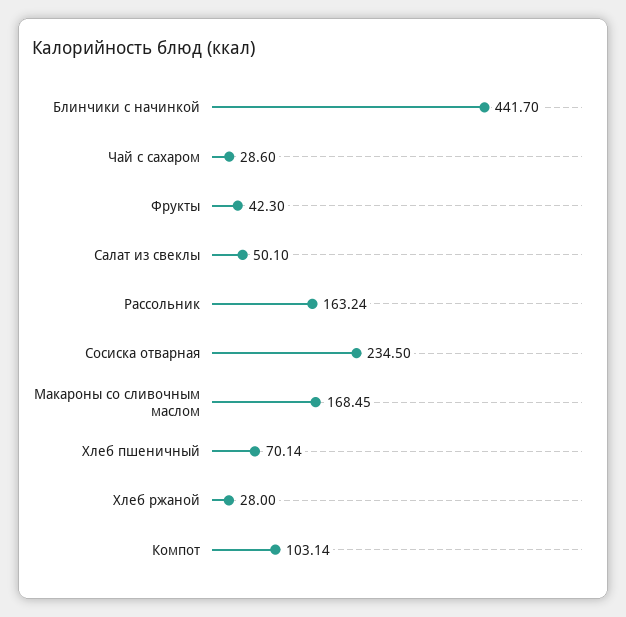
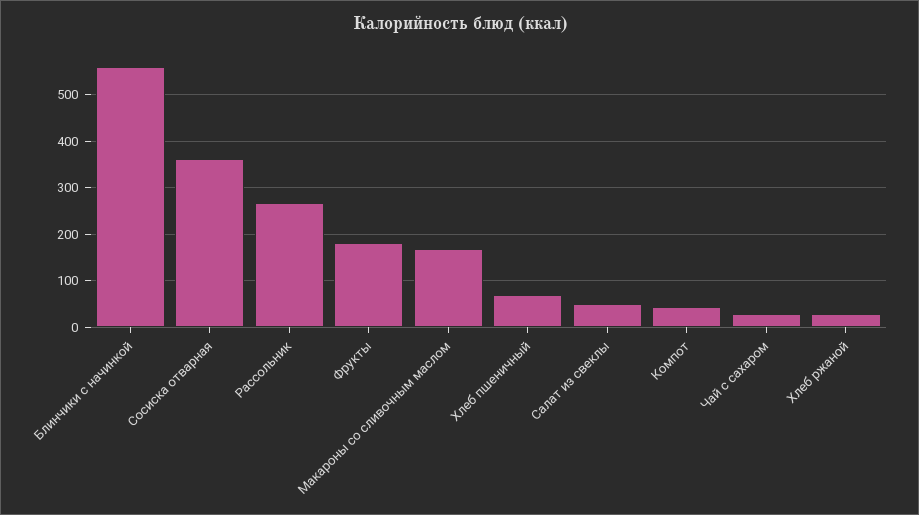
  {
-   "Блинчики с начинкой": 441.7,
+   "Блинчики с начинкой": 560,
    "Чай с сахаром": 28.6,
-   "Фрукты": 42.3,
+   "Фрукты": 180,
    "Салат из свеклы": 50.1,
-   "Рассольник": 163.24,
+   "Рассольник": 260,
-   "Сосиска отварная": 234.5,
+   "Сосиска отварная": 360,
    "Макароны со сливочным маслом": 168.45,
    "Хлеб пшеничный": 70.14,
    "Хлеб ржаной": 28,
-   "Компот": 103.14
+   "Компот": 40
  }

